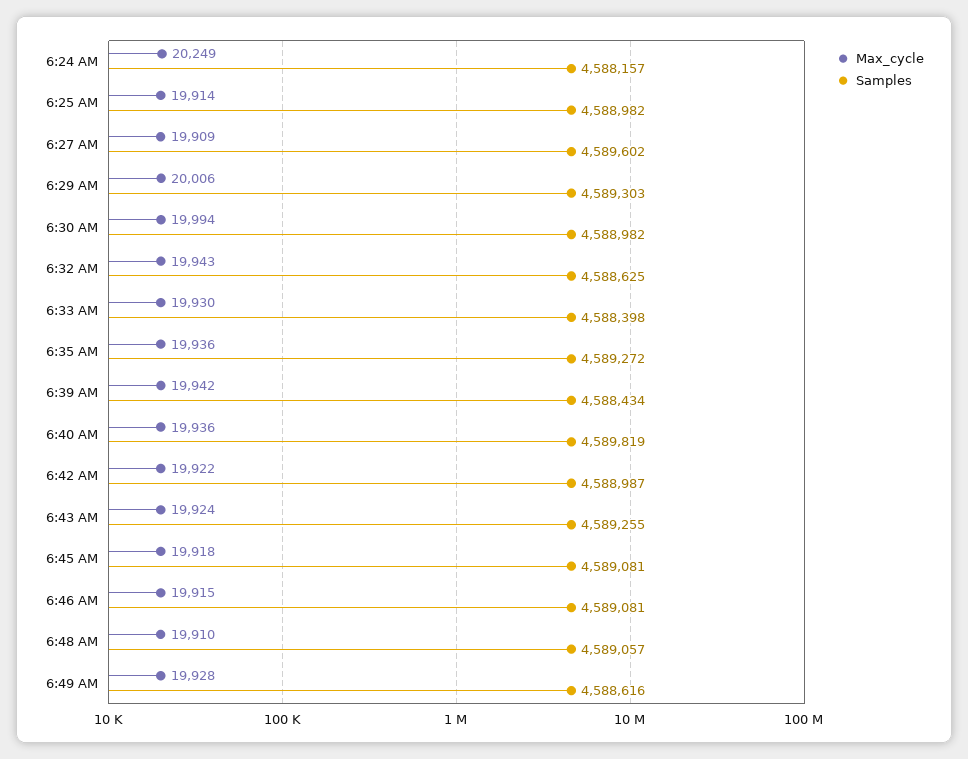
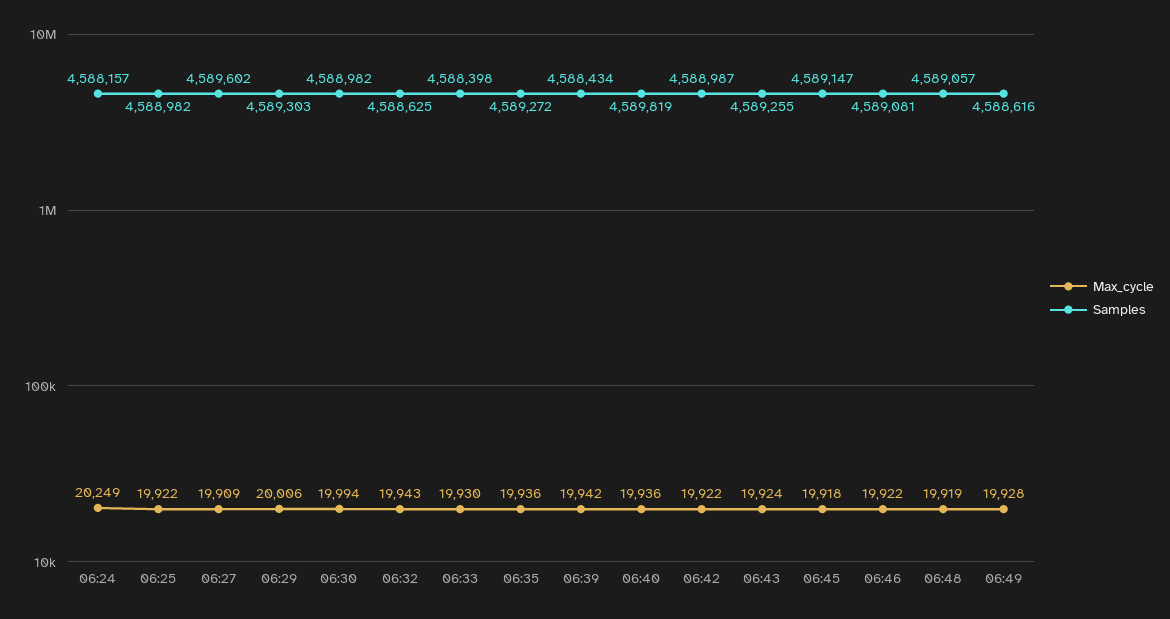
  {
    "Max_cycle": {
      "6:24 AM": 20249,
-     "6:25 AM": 19914,
+     "6:25 AM": 19922,
      "6:27 AM": 19909,
      "6:29 AM": 20006,
      "6:30 AM": 19994,
      "6:32 AM": 19943,
      "6:33 AM": 19930,
      "6:35 AM": 19936,
      "6:39 AM": 19942,
      "6:40 AM": 19936,
      "6:42 AM": 19922,
      "6:43 AM": 19924,
      "6:45 AM": 19918,
-     "6:46 AM": 19915,
+     "6:46 AM": 19922,
-     "6:48 AM": 19910,
+     "6:48 AM": 19919,
      "6:49 AM": 19928
    },
    "Samples": {
      "6:24 AM": 4588157,
      "6:25 AM": 4588982,
      "6:27 AM": 4589602,
      "6:29 AM": 4589303,
      "6:30 AM": 4588982,
      "6:32 AM": 4588625,
      "6:33 AM": 4588398,
      "6:35 AM": 4589272,
      "6:39 AM": 4588434,
      "6:40 AM": 4589819,
      "6:42 AM": 4588987,
      "6:43 AM": 4589255,
-     "6:45 AM": 4589081,
+     "6:45 AM": 4589147,
      "6:46 AM": 4589081,
      "6:48 AM": 4589057,
      "6:49 AM": 4588616
    }
  }

